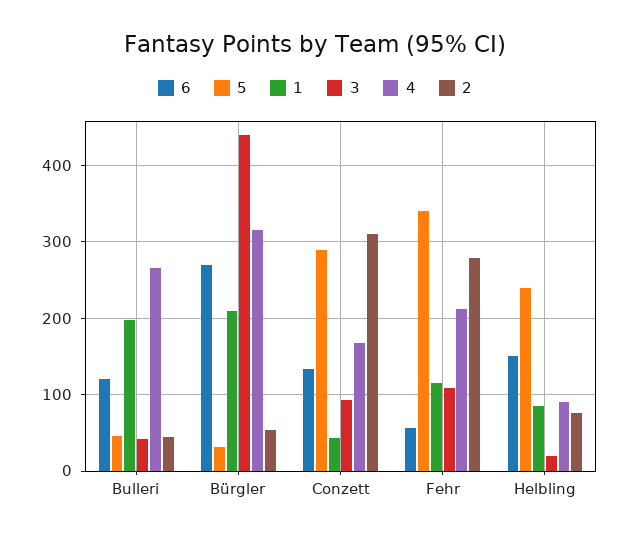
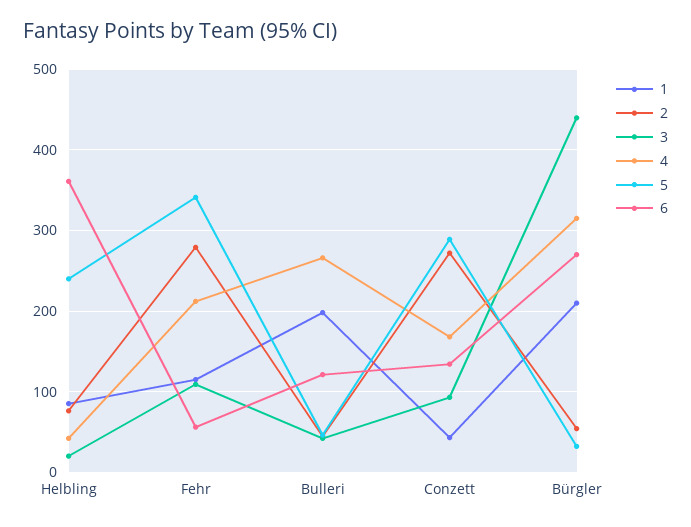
  {
    "6": {
      "Bulleri": 120,
      "Bürgler": 270,
      "Conzett": 130,
      "Fehr": 60,
-     "Helbling": 150
+     "Helbling": 360
    },
    "5": {
      "Bulleri": 50,
      "Bürgler": 30,
      "Conzett": 290,
      "Fehr": 340,
      "Helbling": 240
    },
    "1": {
      "Bulleri": 200,
      "Bürgler": 210,
      "Conzett": 40,
      "Fehr": 120,
      "Helbling": 90
    },
    "3": {
      "Bulleri": 40,
      "Bürgler": 440,
      "Conzett": 90,
      "Fehr": 110,
      "Helbling": 20
    },
    "4": {
      "Bulleri": 270,
      "Bürgler": 320,
      "Conzett": 170,
      "Fehr": 210,
-     "Helbling": 90
+     "Helbling": 40
    },
    "2": {
      "Bulleri": 40,
      "Bürgler": 50,
-     "Conzett": 310,
+     "Conzett": 270,
      "Fehr": 280,
      "Helbling": 80
    }
  }

